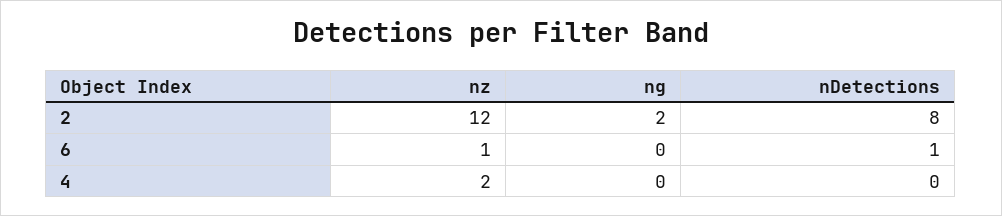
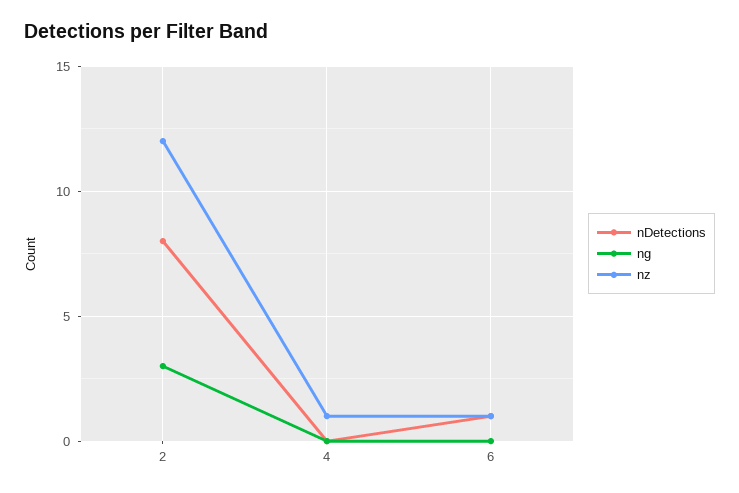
  {
    "nz": {
      "2": 12,
      "6": 1,
-     "4": 2
+     "4": 1
    },
    "ng": {
-     "2": 2,
+     "2": 3,
      "6": 0,
      "4": 0
    },
    "nDetections": {
      "2": 8,
      "6": 1,
      "4": 0
    }
  }

